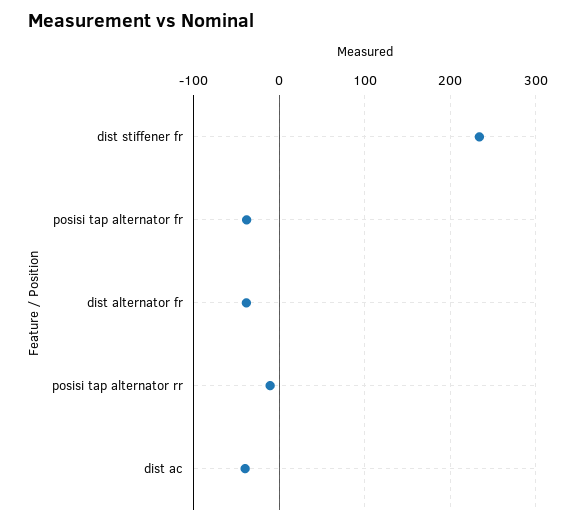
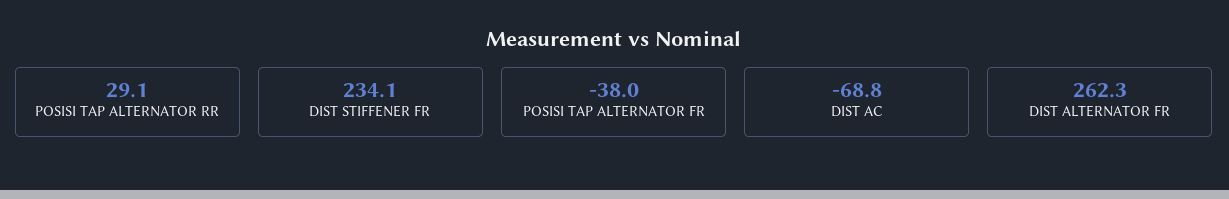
  {
    "dist stiffener fr": 234.1,
    "posisi tap alternator fr": -38,
-   "dist alternator fr": -40,
+   "dist alternator fr": 262.3,
-   "posisi tap alternator rr": -10,
+   "posisi tap alternator rr": 29.1,
-   "dist ac": -40
+   "dist ac": -68.8
  }

